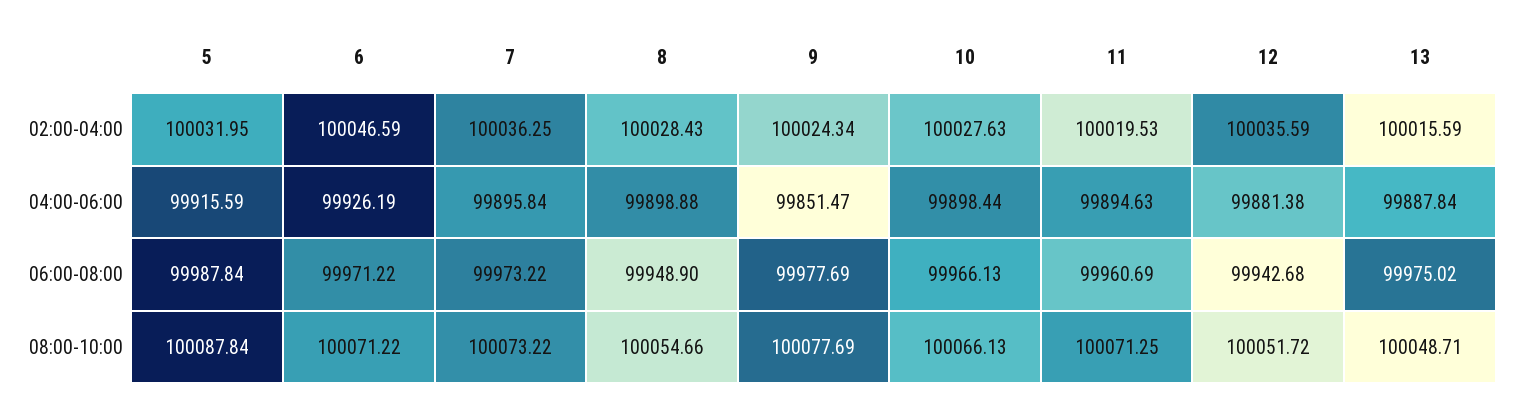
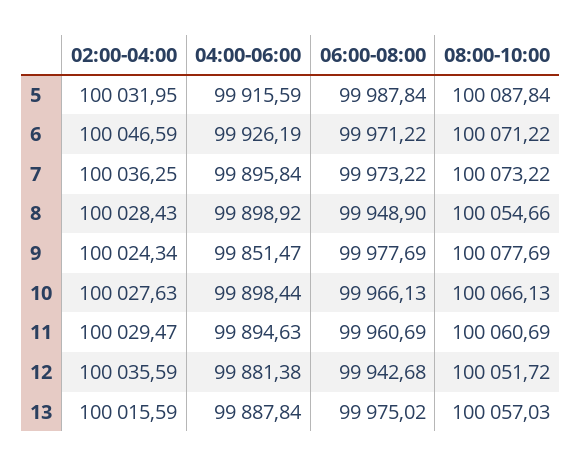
  {
    "5": {
      "02:00-04:00": 100031.95,
      "04:00-06:00": 99915.59,
      "06:00-08:00": 99987.84,
      "08:00-10:00": 100087.84
    },
    "6": {
      "02:00-04:00": 100046.59,
      "04:00-06:00": 99926.19,
      "06:00-08:00": 99971.22,
      "08:00-10:00": 100071.22
    },
    "7": {
      "02:00-04:00": 100036.25,
      "04:00-06:00": 99895.84,
      "06:00-08:00": 99973.22,
      "08:00-10:00": 100073.22
    },
    "8": {
      "02:00-04:00": 100028.43,
-     "04:00-06:00": 99898.88,
+     "04:00-06:00": 99898.92,
      "06:00-08:00": 99948.9,
      "08:00-10:00": 100054.66
    },
    "9": {
      "02:00-04:00": 100024.34,
      "04:00-06:00": 99851.47,
      "06:00-08:00": 99977.69,
      "08:00-10:00": 100077.69
    },
    "10": {
      "02:00-04:00": 100027.63,
      "04:00-06:00": 99898.44,
      "06:00-08:00": 99966.13,
      "08:00-10:00": 100066.13
    },
    "11": {
-     "02:00-04:00": 100019.53,
+     "02:00-04:00": 100029.47,
      "04:00-06:00": 99894.63,
      "06:00-08:00": 99960.69,
-     "08:00-10:00": 100071.25
+     "08:00-10:00": 100060.69
    },
    "12": {
      "02:00-04:00": 100035.59,
      "04:00-06:00": 99881.38,
      "06:00-08:00": 99942.68,
      "08:00-10:00": 100051.72
    },
    "13": {
      "02:00-04:00": 100015.59,
      "04:00-06:00": 99887.84,
      "06:00-08:00": 99975.02,
-     "08:00-10:00": 100048.71
+     "08:00-10:00": 100057.03
    }
  }

